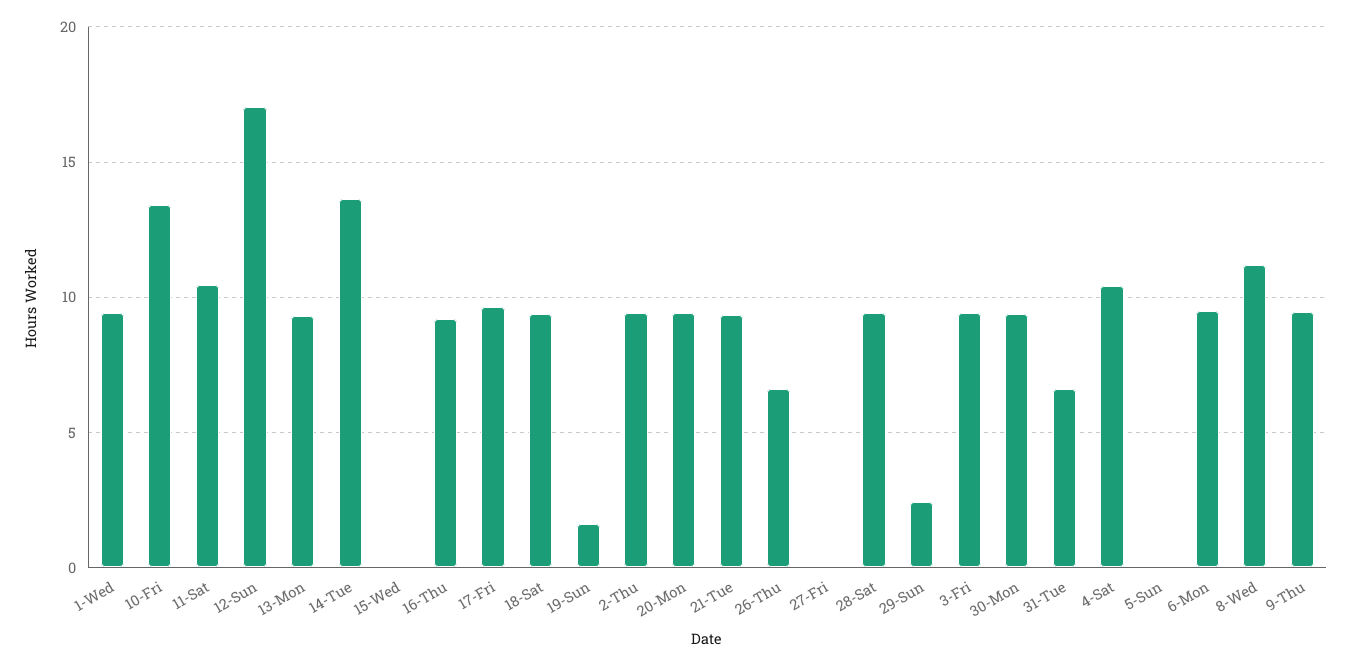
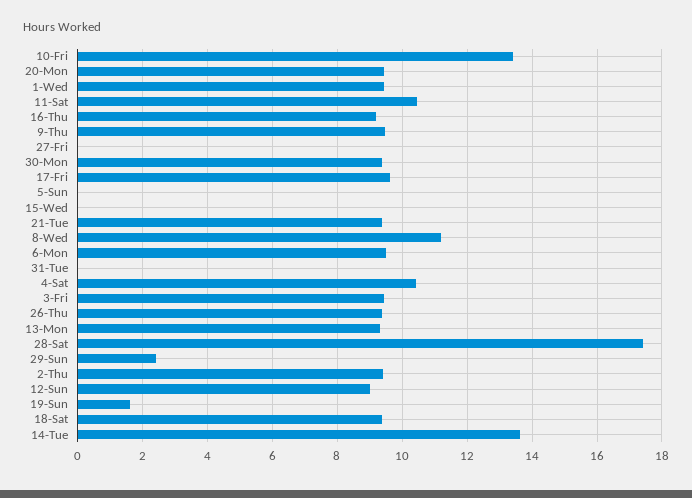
  {
    "1-Wed": 9.4,
    "10-Fri": 13.4,
    "11-Sat": 10.4,
-   "12-Sun": 17,
+   "12-Sun": 9,
    "13-Mon": 9.4,
    "14-Tue": 13.6,
    "15-Wed": 0,
    "16-Thu": 9.2,
    "17-Fri": 9.6,
    "18-Sat": 9.4,
    "19-Sun": 1.6,
    "2-Thu": 9.4,
    "20-Mon": 9.4,
    "21-Tue": 9.4,
-   "26-Thu": 6.5,
+   "26-Thu": 9.4,
    "27-Fri": 0,
-   "28-Sat": 9.5,
+   "28-Sat": 17.4,
    "29-Sun": 2.4,
    "3-Fri": 9.4,
    "30-Mon": 9.4,
-   "31-Tue": 6.5,
+   "31-Tue": 0,
    "4-Sat": 10.4,
    "5-Sun": 0,
    "6-Mon": 9.4,
    "8-Wed": 11.2,
    "9-Thu": 9.4
  }

